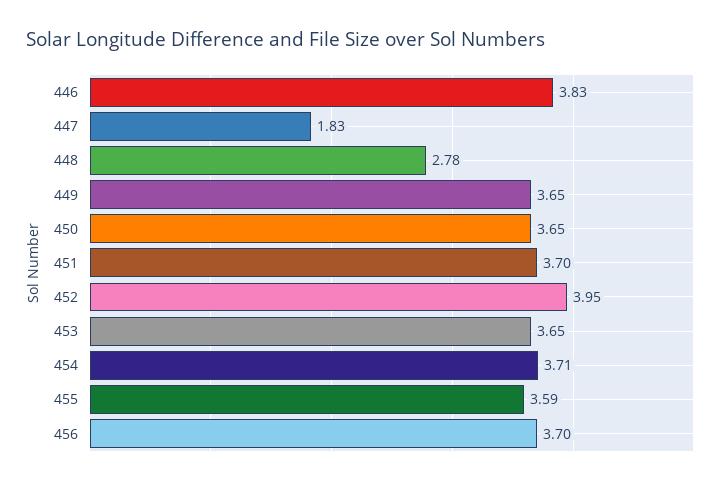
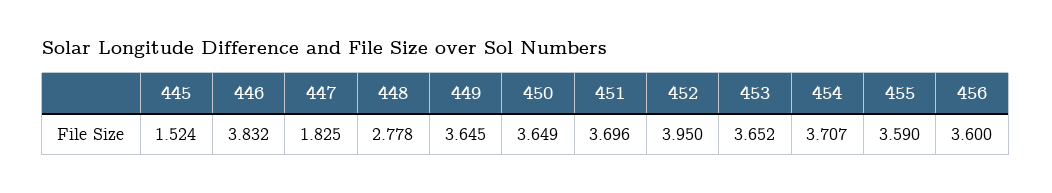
  {
    "446": 3.832,
    "447": 1.825,
    "448": 2.778,
    "449": 3.645,
    "450": 3.649,
    "451": 3.696,
    "452": 3.95,
    "453": 3.652,
    "454": 3.707,
    "455": 3.59,
-   "456": 3.7
+   "456": 3.6,
+   "445": 1.524
  }

